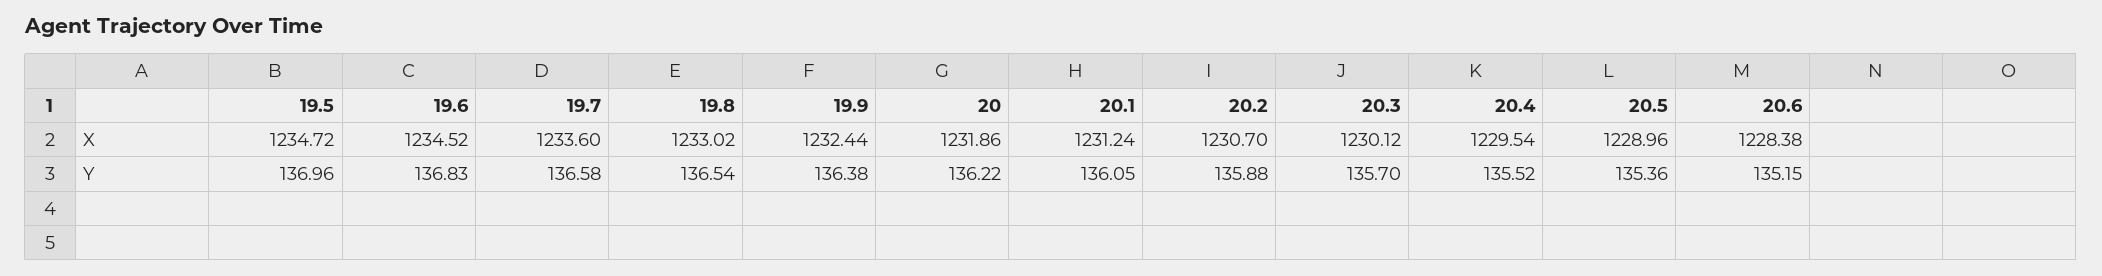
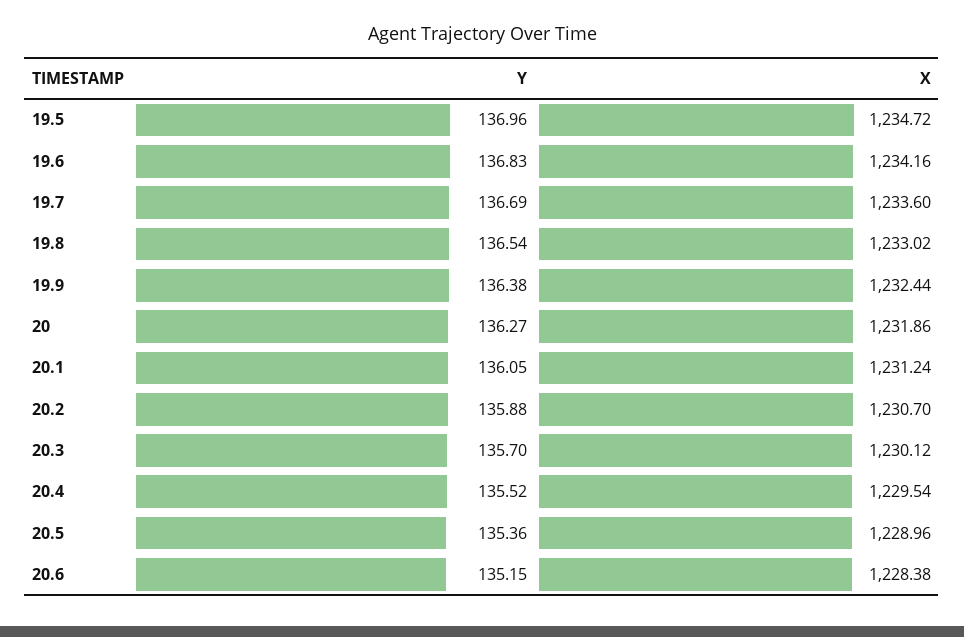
  {
    "19.5": {
      "X": 1234.72,
      "Y": 136.96
    },
    "19.6": {
-     "X": 1234.52,
+     "X": 1234.16,
      "Y": 136.83
    },
    "19.7": {
      "X": 1233.6,
-     "Y": 136.58
+     "Y": 136.69
    },
    "19.8": {
      "X": 1233.02,
      "Y": 136.54
    },
    "19.9": {
      "X": 1232.44,
      "Y": 136.38
    },
    "20": {
      "X": 1231.86,
-     "Y": 136.22
+     "Y": 136.27
    },
    "20.1": {
      "X": 1231.24,
      "Y": 136.05
    },
    "20.2": {
      "X": 1230.7,
      "Y": 135.88
    },
    "20.3": {
      "X": 1230.12,
      "Y": 135.7
    },
    "20.4": {
      "X": 1229.54,
      "Y": 135.52
    },
    "20.5": {
      "X": 1228.96,
      "Y": 135.36
    },
    "20.6": {
      "X": 1228.38,
      "Y": 135.15
    }
  }

